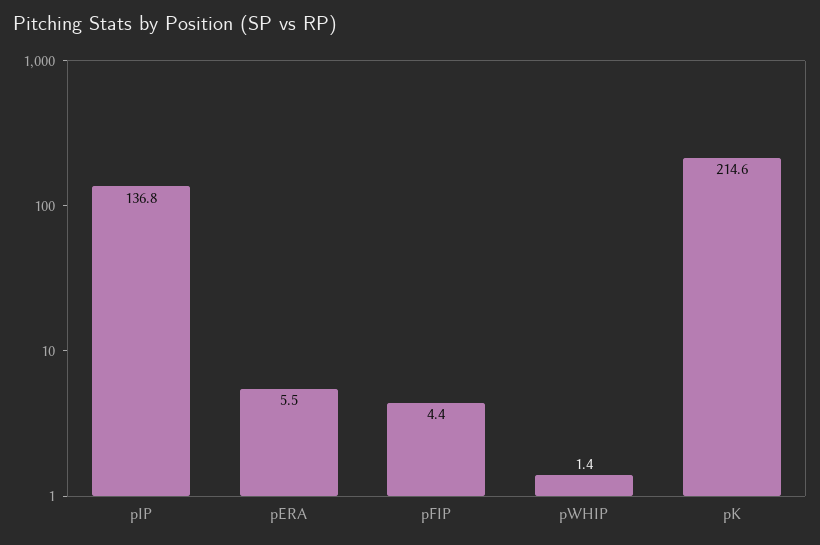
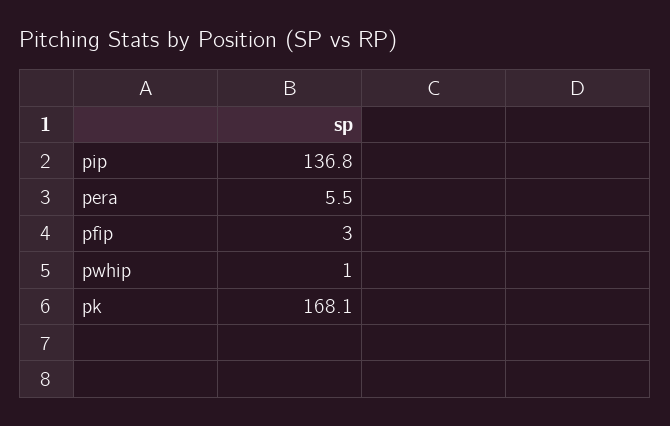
  {
    "pIP": 136.8,
    "pERA": 5.5,
-   "pFIP": 4.4,
+   "pFIP": 3,
-   "pWHIP": 1.4,
+   "pWHIP": 1,
-   "pK": 214.6
+   "pK": 168.1
  }

